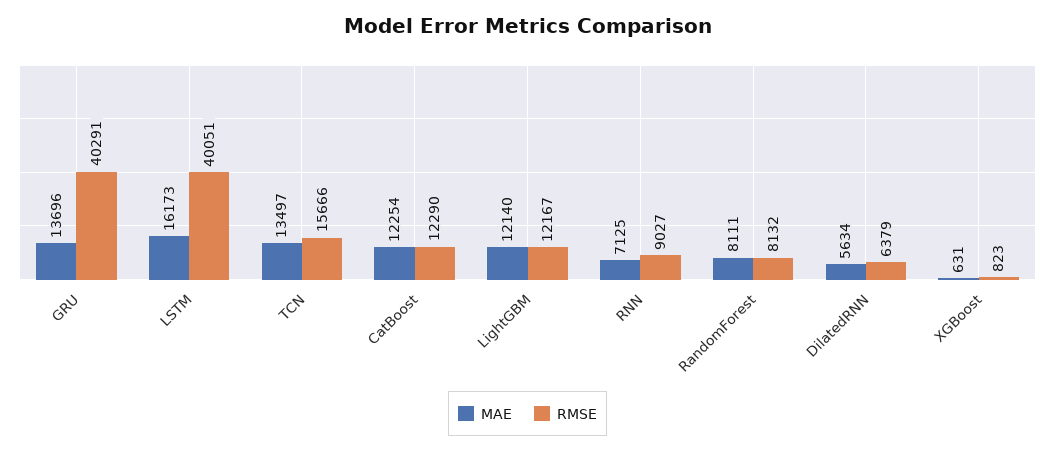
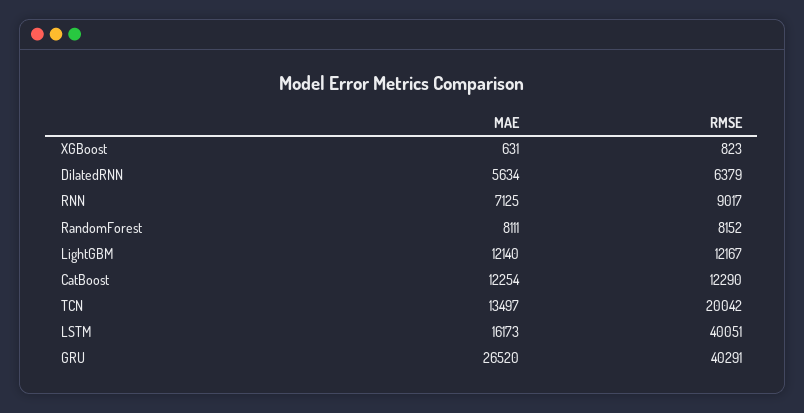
  {
    "MAE": {
-     "GRU": 13696,
+     "GRU": 26520,
      "LSTM": 16173,
      "TCN": 13497,
      "CatBoost": 12254,
      "LightGBM": 12140,
      "RNN": 7125,
      "RandomForest": 8111,
      "DilatedRNN": 5634,
      "XGBoost": 631
    },
    "RMSE": {
      "GRU": 40291,
      "LSTM": 40051,
-     "TCN": 15666,
+     "TCN": 20042,
      "CatBoost": 12290,
      "LightGBM": 12167,
-     "RNN": 9027,
+     "RNN": 9017,
-     "RandomForest": 8132,
+     "RandomForest": 8152,
      "DilatedRNN": 6379,
      "XGBoost": 823
    }
  }

